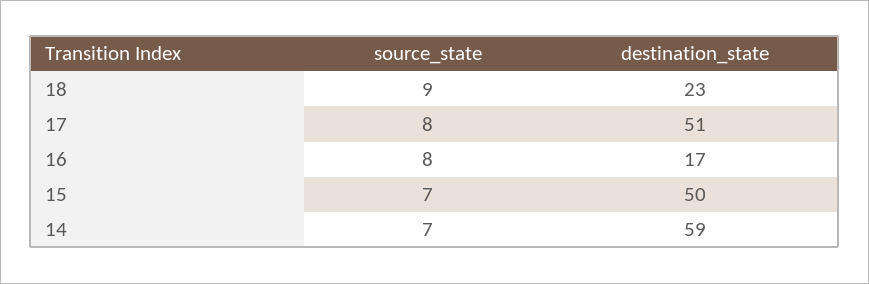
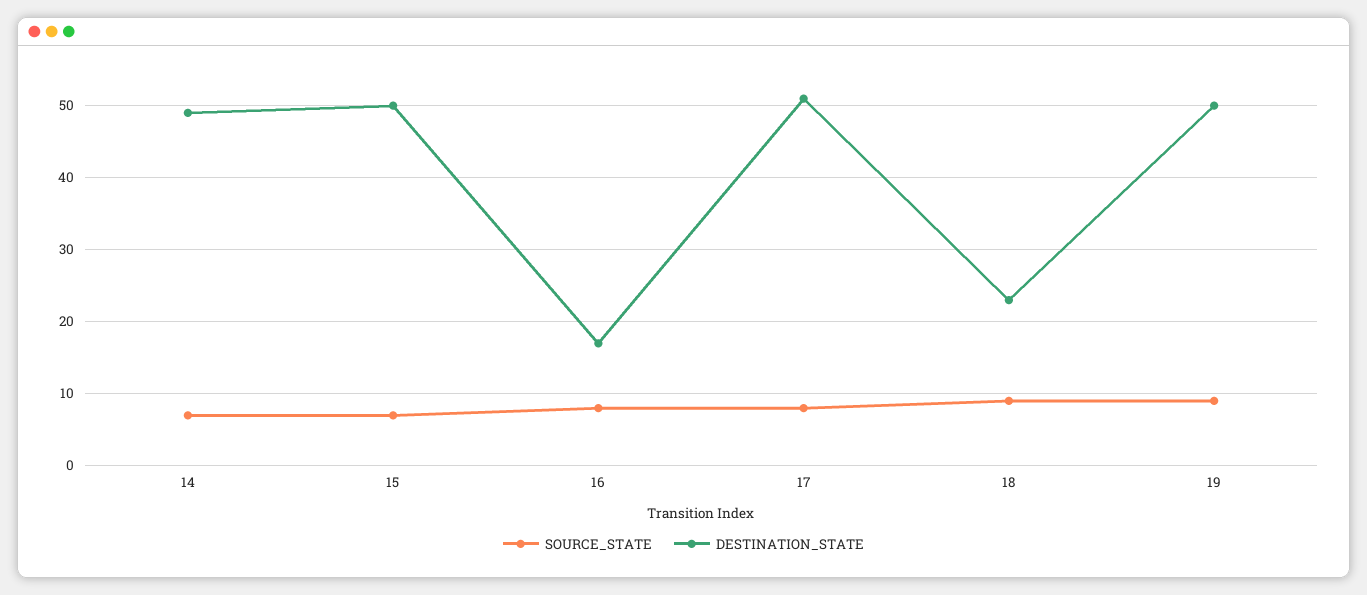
  {
    "source_state": {
      "18": 9,
      "17": 8,
      "16": 8,
      "15": 7,
-     "14": 7
+     "14": 7,
+     "19": 9
    },
    "destination_state": {
      "18": 23,
      "17": 51,
      "16": 17,
      "15": 50,
-     "14": 59
+     "14": 49,
+     "19": 50
    }
  }

